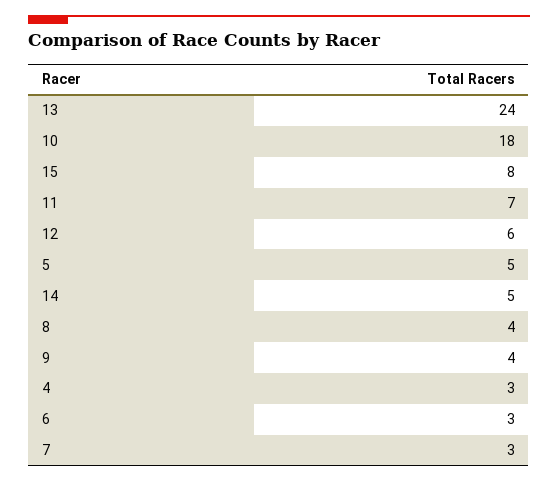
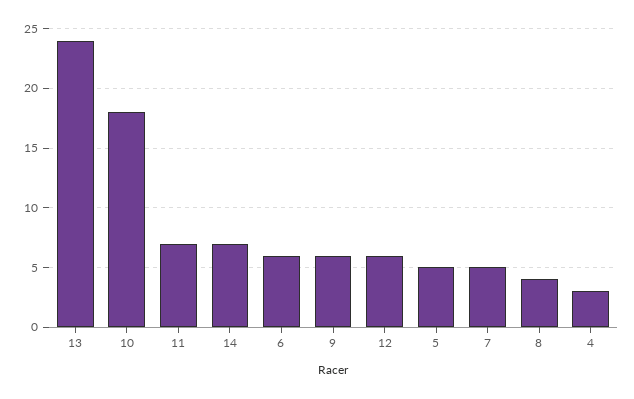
  {
    "13": 24,
    "10": 18,
-   "15": 8,
    "11": 7,
    "12": 6,
    "5": 5,
-   "14": 5,
+   "14": 7,
    "8": 4,
-   "9": 4,
+   "9": 6,
    "4": 3,
-   "6": 3,
+   "6": 6,
-   "7": 3
+   "7": 5
  }

